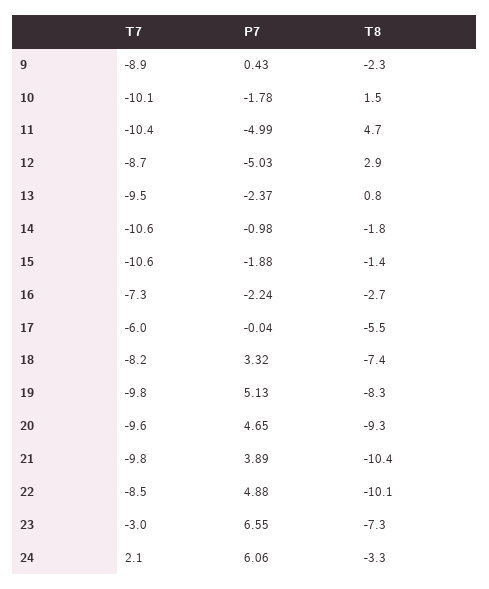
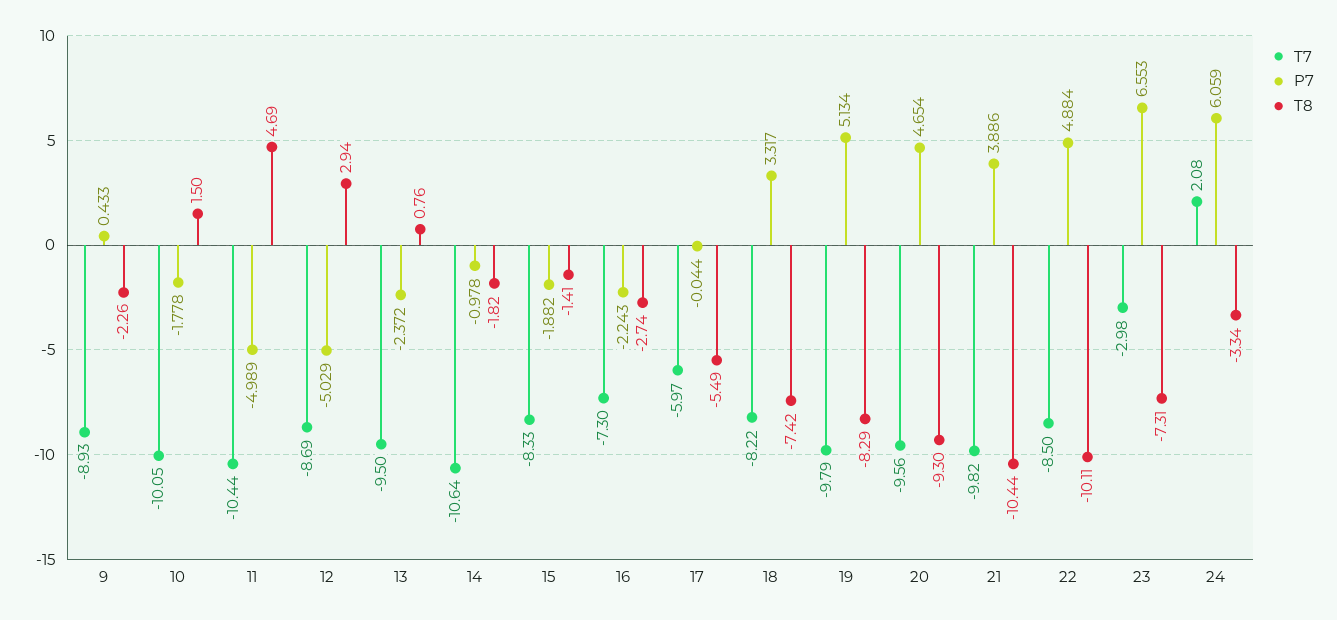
  {
    "T7": {
      "9": -8.93,
      "10": -10.05,
      "11": -10.44,
      "12": -8.69,
      "13": -9.5,
      "14": -10.64,
-     "15": -10.6,
+     "15": -8.33,
      "16": -7.3,
      "17": -5.97,
      "18": -8.22,
      "19": -9.79,
      "20": -9.56,
      "21": -9.82,
      "22": -8.5,
      "23": -2.98,
      "24": 2.08
    },
    "P7": {
      "9": 0.433,
      "10": -1.778,
      "11": -4.989,
      "12": -5.029,
      "13": -2.372,
      "14": -0.978,
      "15": -1.882,
      "16": -2.243,
      "17": -0.044,
      "18": 3.317,
      "19": 5.134,
      "20": 4.654,
      "21": 3.886,
      "22": 4.884,
      "23": 6.553,
      "24": 6.059
    },
    "T8": {
      "9": -2.26,
      "10": 1.5,
      "11": 4.69,
      "12": 2.94,
      "13": 0.76,
      "14": -1.82,
      "15": -1.41,
      "16": -2.74,
      "17": -5.49,
      "18": -7.42,
      "19": -8.29,
      "20": -9.3,
      "21": -10.44,
      "22": -10.11,
      "23": -7.31,
      "24": -3.34
    }
  }

